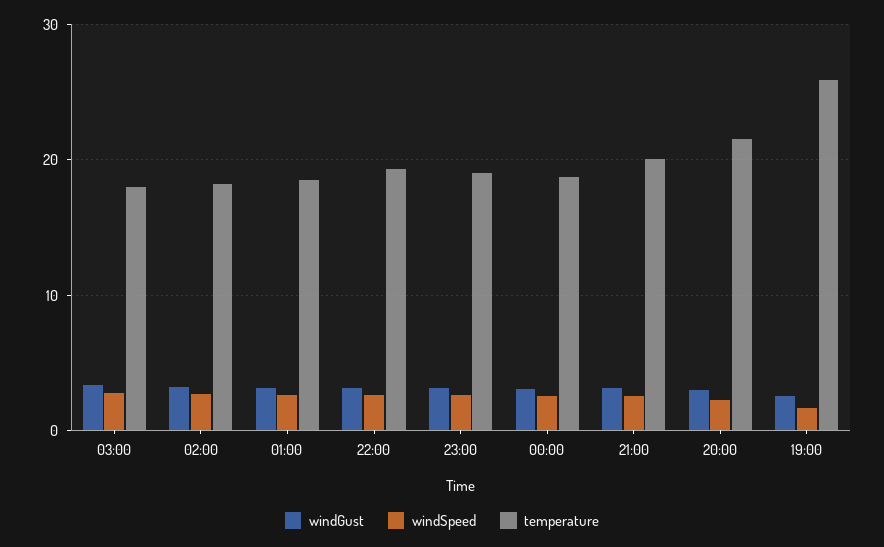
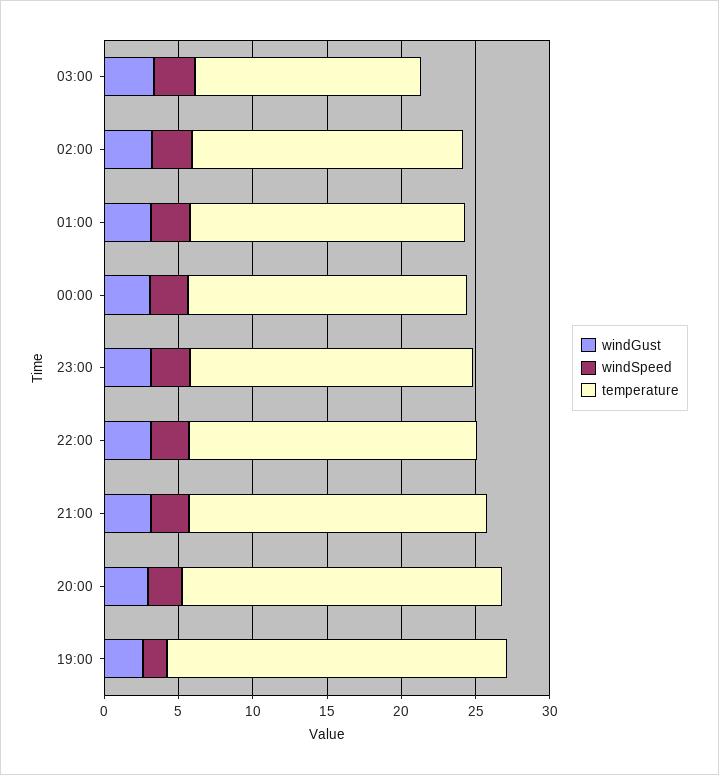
  {
    "windGust": {
      "03:00": 3,
      "02:00": 3,
      "01:00": 3,
      "22:00": 3,
      "23:00": 3,
      "00:00": 3,
      "21:00": 3,
      "20:00": 3,
      "19:00": 3
    },
    "windSpeed": {
      "03:00": 3,
      "02:00": 3,
      "01:00": 3,
      "22:00": 3,
      "23:00": 3,
      "00:00": 3,
      "21:00": 3,
      "20:00": 2,
      "19:00": 2
    },
    "temperature": {
-     "03:00": 18,
+     "03:00": 15,
      "02:00": 18,
      "01:00": 18,
      "22:00": 19,
      "23:00": 19,
      "00:00": 19,
      "21:00": 20,
      "20:00": 22,
-     "19:00": 26
+     "19:00": 23
    }
  }

